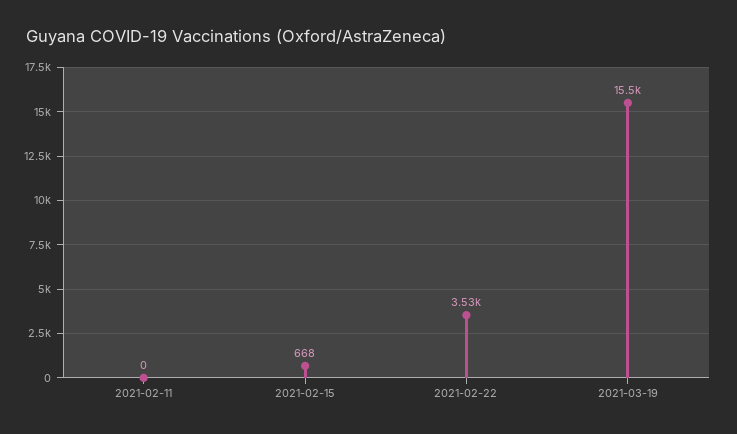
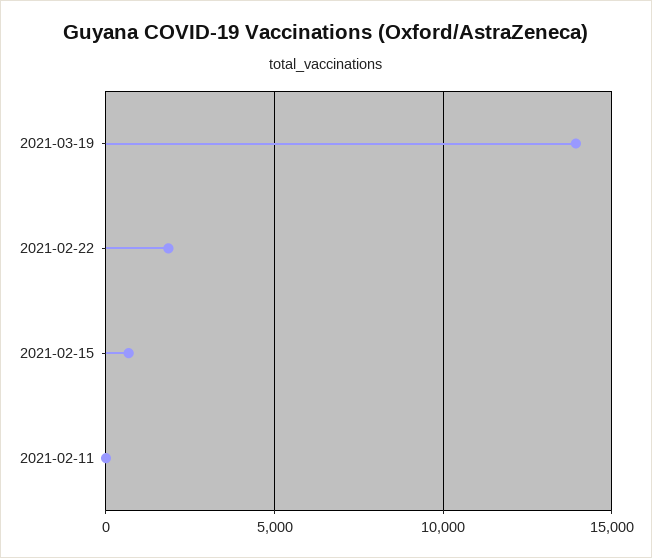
  {
    "2021-02-11": 0,
    "2021-02-15": 668,
-   "2021-02-22": 3530,
+   "2021-02-22": 2000,
-   "2021-03-19": 15500
+   "2021-03-19": 14000
  }

